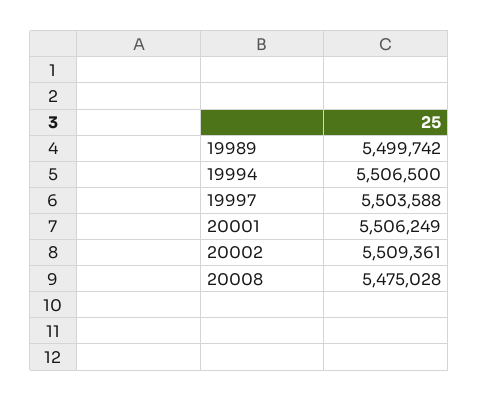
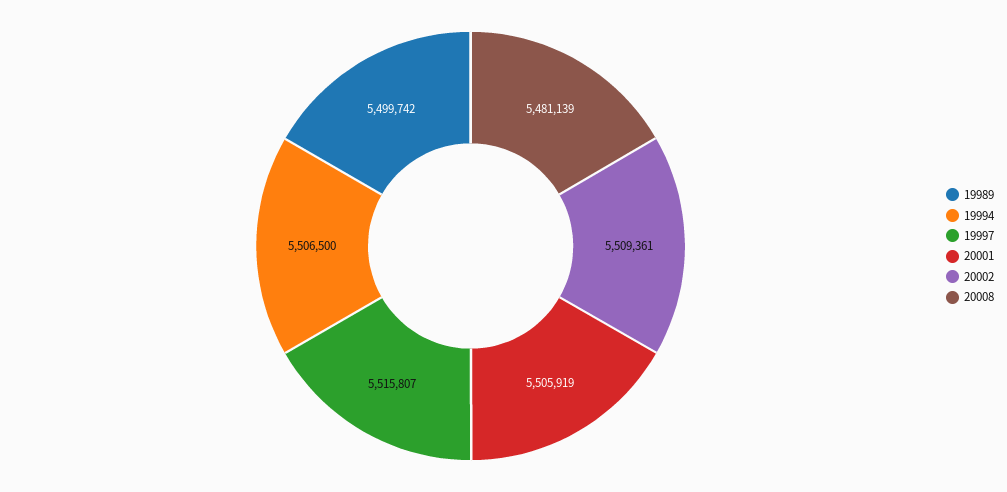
  {
    "19989": 5499742,
    "19994": 5506500,
-   "19997": 5503588,
+   "19997": 5515807,
-   "20001": 5506249,
+   "20001": 5505919,
    "20002": 5509361,
-   "20008": 5475028
+   "20008": 5481139
  }

